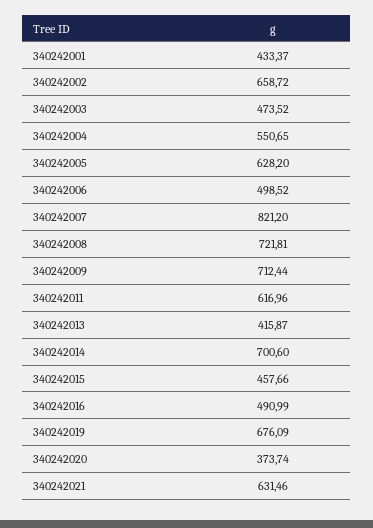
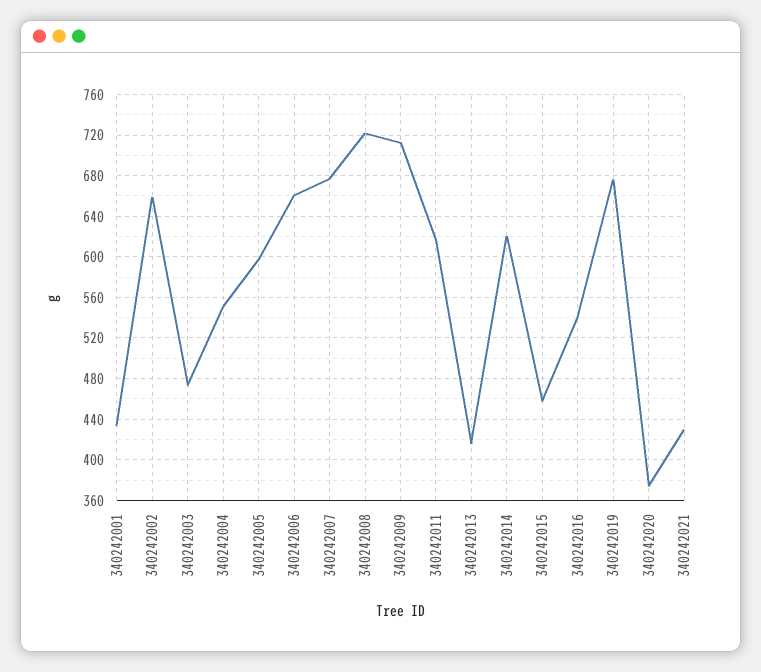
  {
    "340242001": 433.37,
    "340242002": 658.72,
    "340242003": 473.52,
    "340242004": 550.65,
-   "340242005": 628.2,
+   "340242005": 600,
-   "340242006": 498.52,
+   "340242006": 660,
-   "340242007": 821.2,
+   "340242007": 680,
    "340242008": 721.81,
    "340242009": 712.44,
    "340242011": 616.96,
    "340242013": 415.87,
-   "340242014": 700.6,
+   "340242014": 620,
    "340242015": 457.66,
-   "340242016": 490.99,
+   "340242016": 540,
    "340242019": 676.09,
    "340242020": 373.74,
-   "340242021": 631.46
+   "340242021": 430
  }

